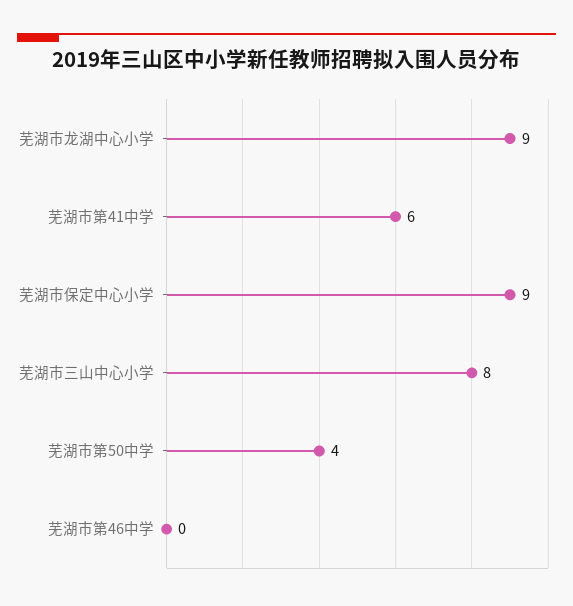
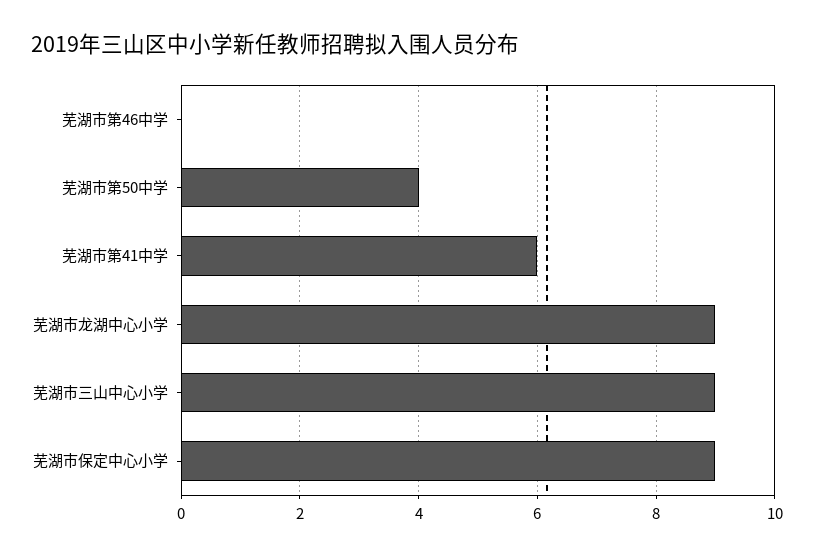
  {
    "芜湖市龙湖中心小学": 9,
    "芜湖市第41中学": 6,
    "芜湖市保定中心小学": 9,
-   "芜湖市三山中心小学": 8,
+   "芜湖市三山中心小学": 9,
    "芜湖市第50中学": 4,
    "芜湖市第46中学": 0
  }

